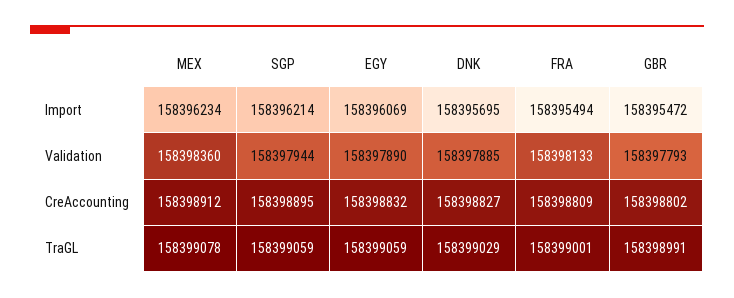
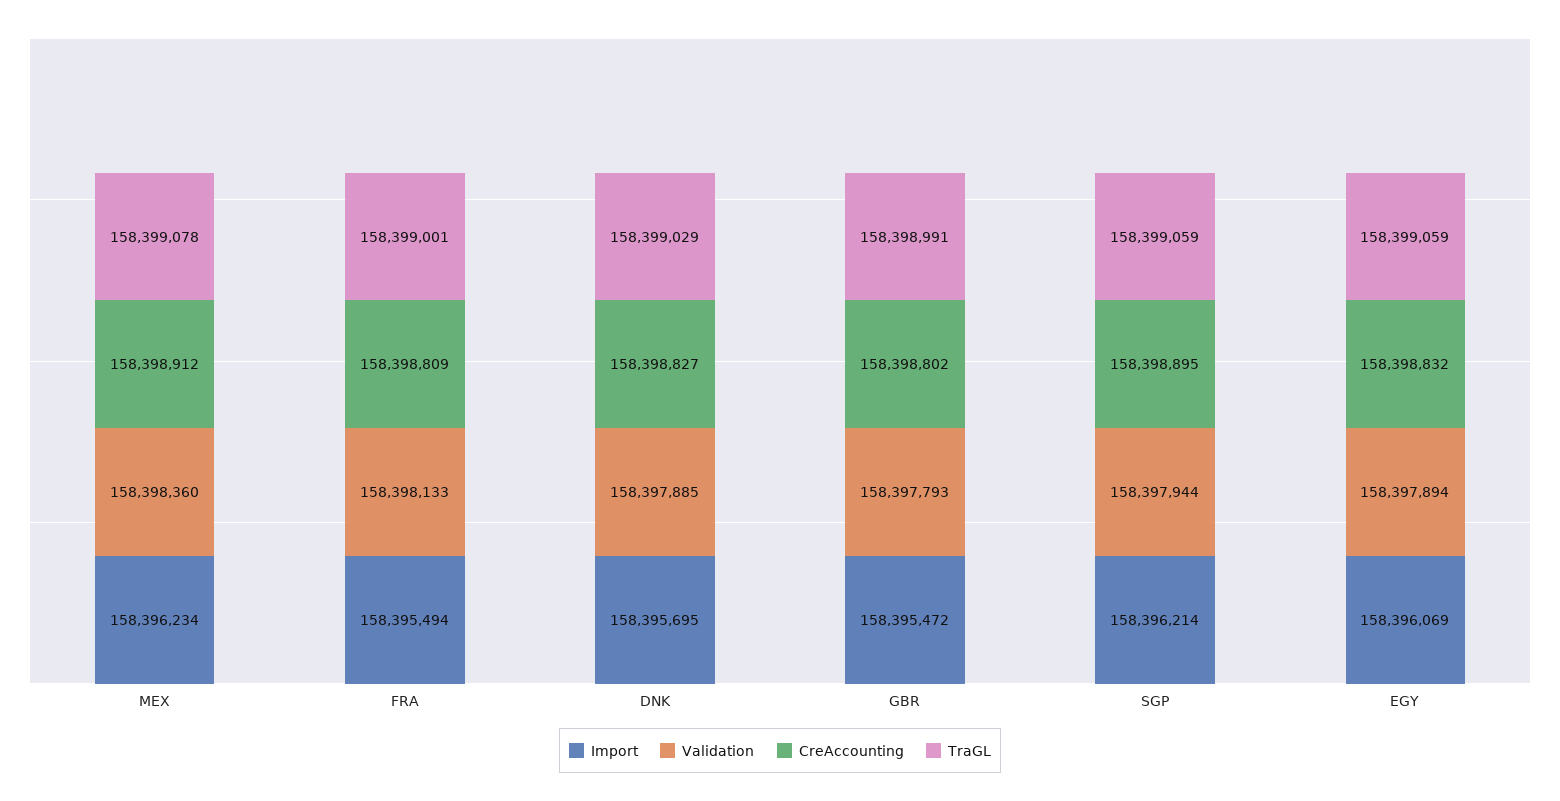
  {
    "Import": {
      "MEX": 158396234,
      "SGP": 158396214,
      "EGY": 158396069,
      "DNK": 158395695,
      "FRA": 158395494,
      "GBR": 158395472
    },
    "Validation": {
      "MEX": 158398360,
      "SGP": 158397944,
-     "EGY": 158397890,
+     "EGY": 158397894,
      "DNK": 158397885,
      "FRA": 158398133,
      "GBR": 158397793
    },
    "CreAccounting": {
      "MEX": 158398912,
      "SGP": 158398895,
      "EGY": 158398832,
      "DNK": 158398827,
      "FRA": 158398809,
      "GBR": 158398802
    },
    "TraGL": {
      "MEX": 158399078,
      "SGP": 158399059,
      "EGY": 158399059,
      "DNK": 158399029,
      "FRA": 158399001,
      "GBR": 158398991
    }
  }

